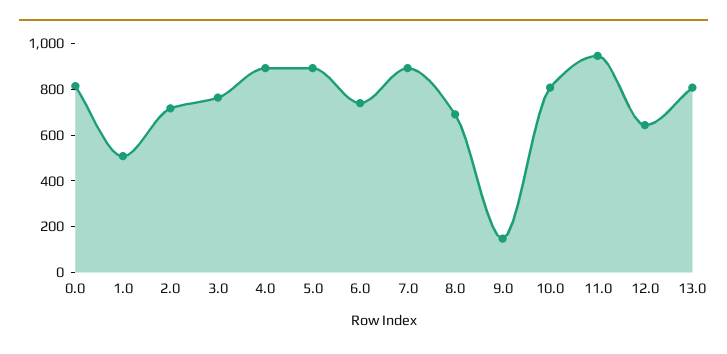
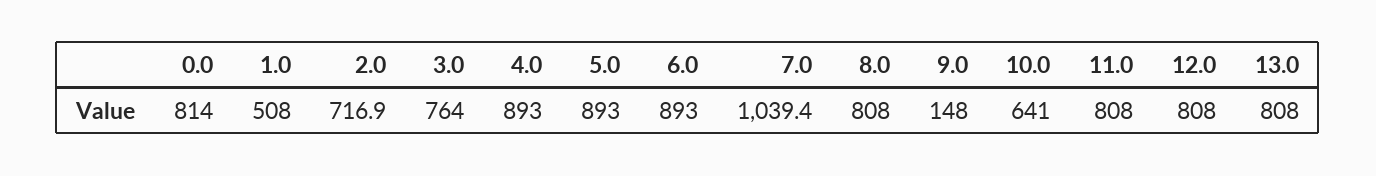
  {
    "0.0": 814,
    "1.0": 508,
    "2.0": 716.9,
    "3.0": 764,
    "4.0": 893,
    "5.0": 893,
-   "6.0": 750,
+   "6.0": 893,
-   "7.0": 900,
+   "7.0": 1039.4,
-   "8.0": 700,
+   "8.0": 808,
    "9.0": 148,
-   "10.0": 800,
+   "10.0": 641,
-   "11.0": 950,
+   "11.0": 808,
-   "12.0": 650,
+   "12.0": 808,
    "13.0": 808
  }

